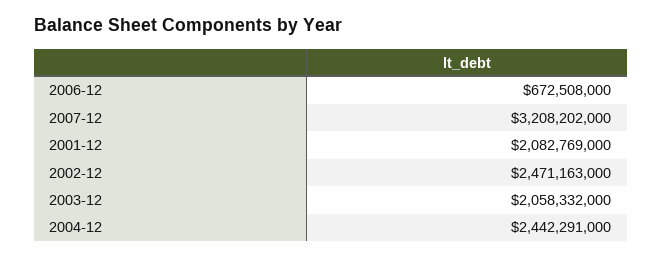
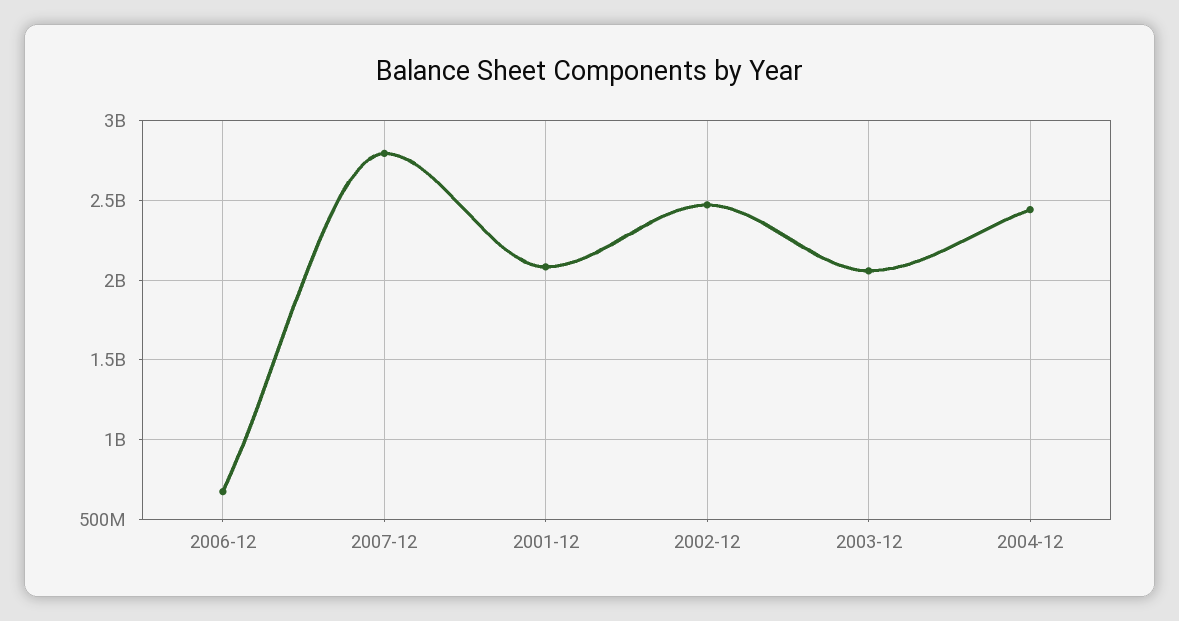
  {
    "2006-12": 672508000,
-   "2007-12": 3208202000,
+   "2007-12": 2800000000,
    "2001-12": 2082769000,
    "2002-12": 2471163000,
    "2003-12": 2058332000,
    "2004-12": 2442291000
  }

